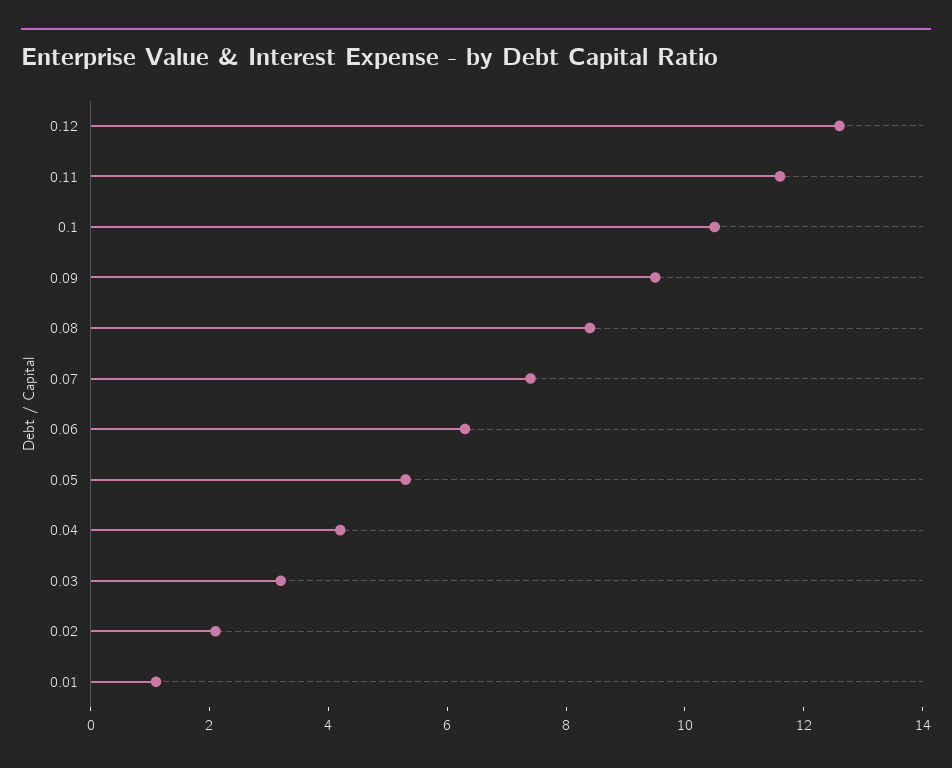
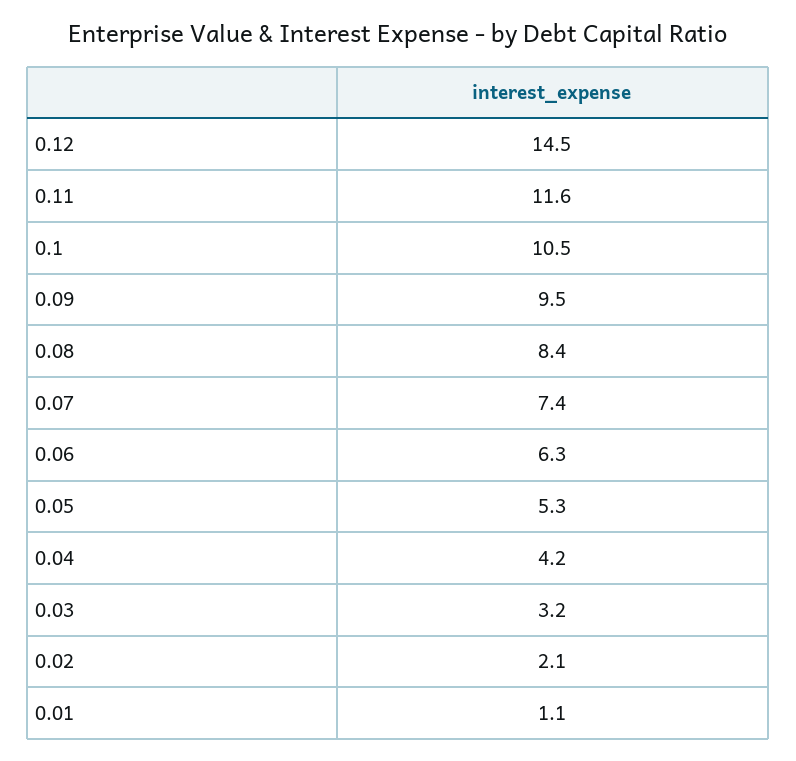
  {
-   "0.12": 12.5,
+   "0.12": 14.5,
    "0.11": 11.6,
    "0.1": 10.5,
    "0.09": 9.5,
    "0.08": 8.4,
    "0.07": 7.4,
    "0.06": 6.3,
    "0.05": 5.3,
    "0.04": 4.2,
    "0.03": 3.2,
    "0.02": 2.1,
    "0.01": 1.1
  }

